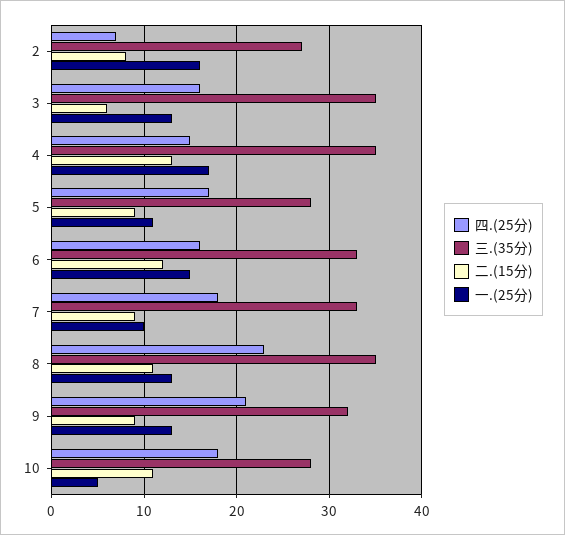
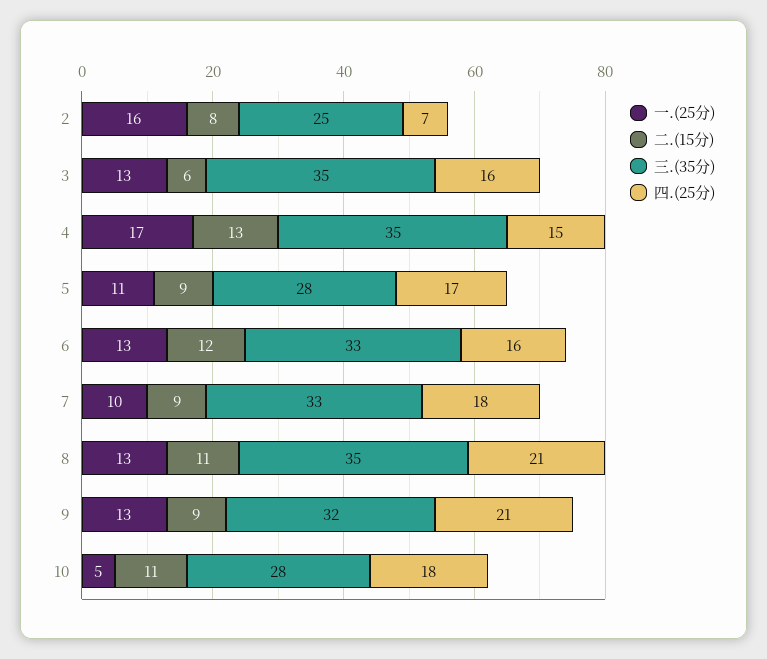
  {
    "四.(25分)": {
      "2": 7,
      "3": 16,
      "4": 15,
      "5": 17,
      "6": 16,
      "7": 18,
-     "8": 23,
+     "8": 21,
      "9": 21,
      "10": 18
    },
    "三.(35分)": {
-     "2": 27,
+     "2": 25,
      "3": 35,
      "4": 35,
      "5": 28,
      "6": 33,
      "7": 33,
      "8": 35,
      "9": 32,
      "10": 28
    },
    "二.(15分)": {
      "2": 8,
      "3": 6,
      "4": 13,
      "5": 9,
      "6": 12,
      "7": 9,
      "8": 11,
      "9": 9,
      "10": 11
    },
    "一.(25分)": {
      "2": 16,
      "3": 13,
      "4": 17,
      "5": 11,
-     "6": 15,
+     "6": 13,
      "7": 10,
      "8": 13,
      "9": 13,
      "10": 5
    }
  }

